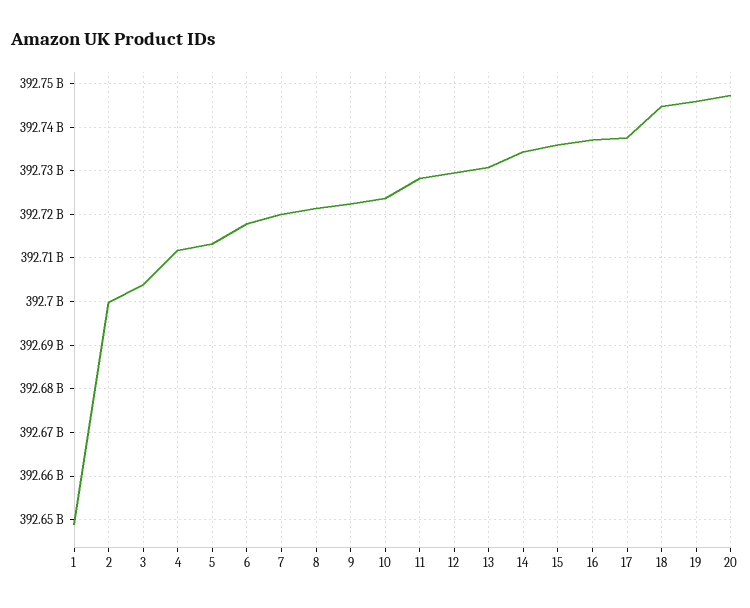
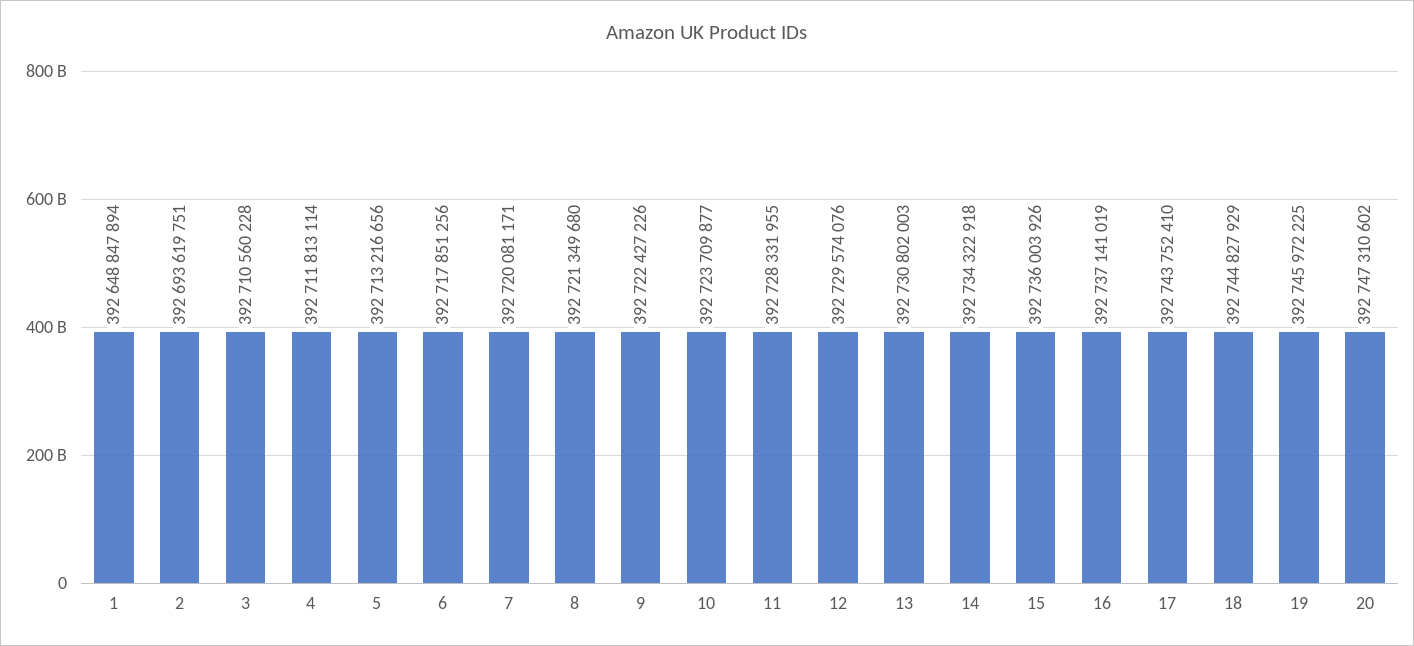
  {
    "1": 392648847894,
-   "2": 392700000000,
+   "2": 392693619751,
-   "3": 392704000000,
+   "3": 392710560228,
    "4": 392711813114,
    "5": 392713216656,
    "6": 392717851256,
    "7": 392720081171,
    "8": 392721349680,
    "9": 392722427226,
    "10": 392723709877,
    "11": 392728331955,
    "12": 392729574076,
    "13": 392730802003,
    "14": 392734322918,
    "15": 392736003926,
    "16": 392737141019,
-   "17": 392738000000,
+   "17": 392743752410,
    "18": 392744827929,
    "19": 392745972225,
    "20": 392747310602
  }

